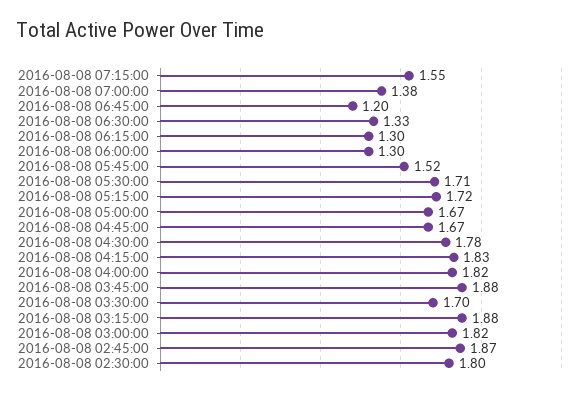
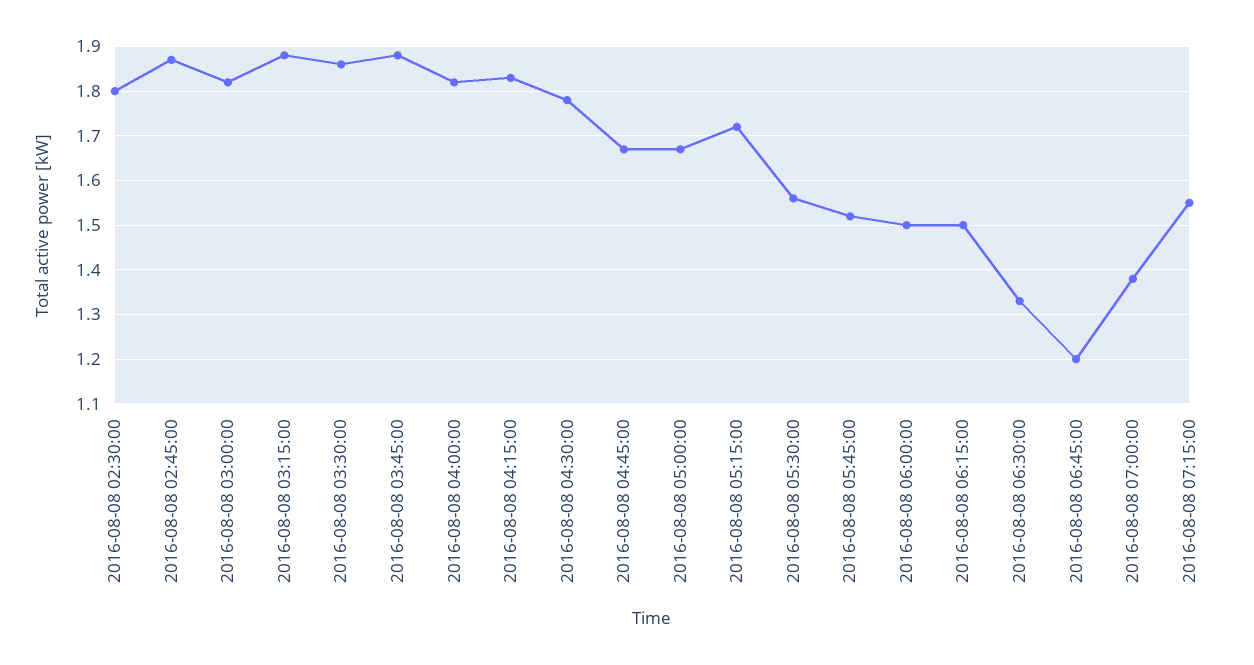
  {
    "2016-08-08 07:15:00": 1.55,
    "2016-08-08 07:00:00": 1.38,
    "2016-08-08 06:45:00": 1.2,
    "2016-08-08 06:30:00": 1.33,
-   "2016-08-08 06:15:00": 1.3,
+   "2016-08-08 06:15:00": 1.5,
-   "2016-08-08 06:00:00": 1.3,
+   "2016-08-08 06:00:00": 1.5,
    "2016-08-08 05:45:00": 1.52,
-   "2016-08-08 05:30:00": 1.71,
+   "2016-08-08 05:30:00": 1.55,
    "2016-08-08 05:15:00": 1.72,
    "2016-08-08 05:00:00": 1.67,
    "2016-08-08 04:45:00": 1.67,
    "2016-08-08 04:30:00": 1.78,
    "2016-08-08 04:15:00": 1.83,
    "2016-08-08 04:00:00": 1.82,
    "2016-08-08 03:45:00": 1.88,
-   "2016-08-08 03:30:00": 1.7,
+   "2016-08-08 03:30:00": 1.85,
    "2016-08-08 03:15:00": 1.88,
    "2016-08-08 03:00:00": 1.82,
    "2016-08-08 02:45:00": 1.87,
    "2016-08-08 02:30:00": 1.8
  }

